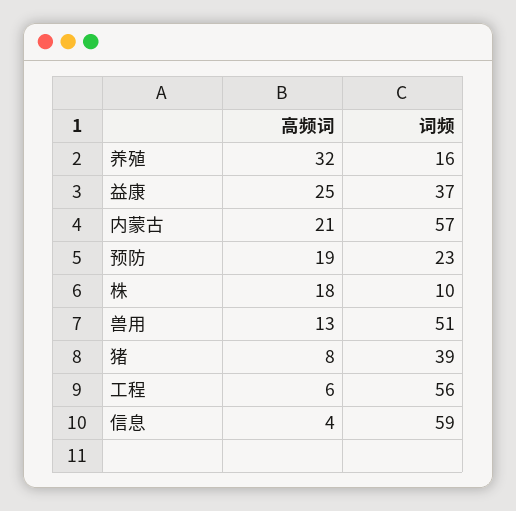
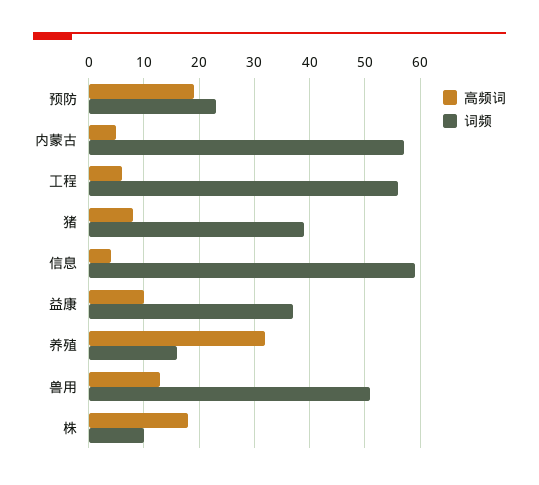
  {
    "高频词": {
      "养殖": 32,
-     "益康": 25,
+     "益康": 10,
-     "内蒙古": 21,
+     "内蒙古": 5,
      "预防": 19,
      "株": 18,
      "兽用": 13,
      "猪": 8,
      "工程": 6,
      "信息": 4
    },
    "词频": {
      "养殖": 16,
      "益康": 37,
      "内蒙古": 57,
      "预防": 23,
      "株": 10,
      "兽用": 51,
      "猪": 39,
      "工程": 56,
      "信息": 59
    }
  }

